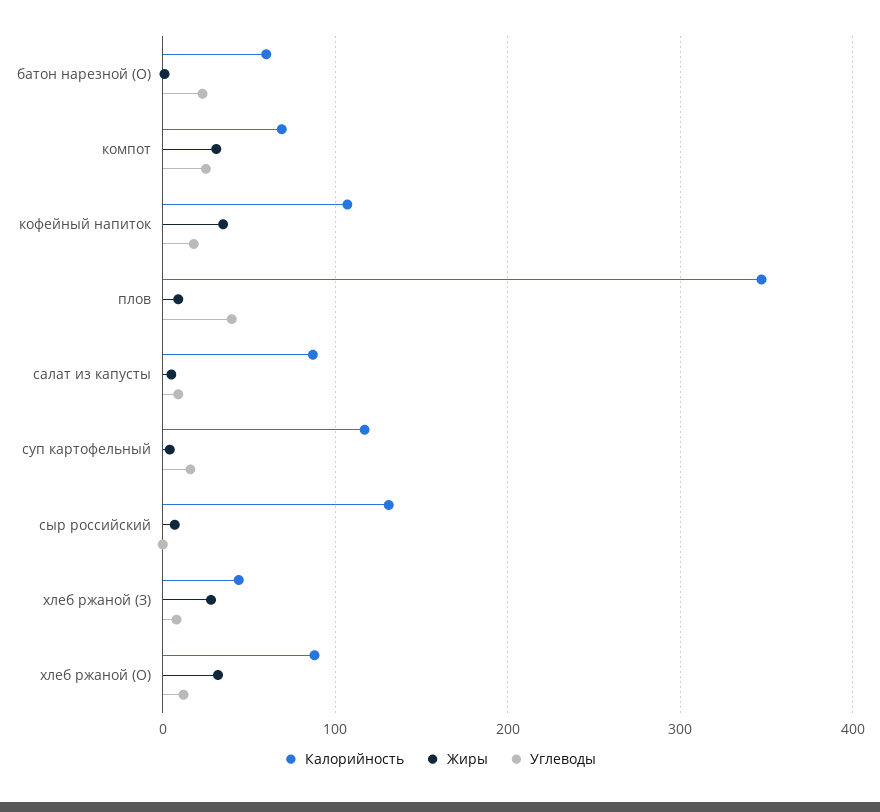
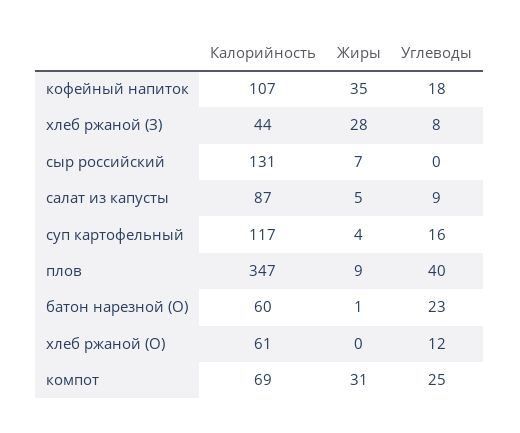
  {
    "Калорийность": {
      "батон нарезной (О)": 60,
      "компот": 69,
      "кофейный напиток": 107,
      "плов": 347,
      "салат из капусты": 87,
      "суп картофельный": 117,
      "сыр российский": 131,
      "хлеб ржаной (З)": 44,
-     "хлеб ржаной (О)": 90
+     "хлеб ржаной (О)": 61
    },
    "Жиры": {
      "батон нарезной (О)": 1,
      "компот": 31,
      "кофейный напиток": 35,
      "плов": 9,
      "салат из капусты": 5,
      "суп картофельный": 4,
      "сыр российский": 7,
      "хлеб ржаной (З)": 28,
-     "хлеб ржаной (О)": 30
+     "хлеб ржаной (О)": 0
    },
    "Углеводы": {
      "батон нарезной (О)": 23,
      "компот": 25,
      "кофейный напиток": 18,
      "плов": 40,
      "салат из капусты": 9,
      "суп картофельный": 16,
      "сыр российский": 0,
      "хлеб ржаной (З)": 8,
      "хлеб ржаной (О)": 12
    }
  }

